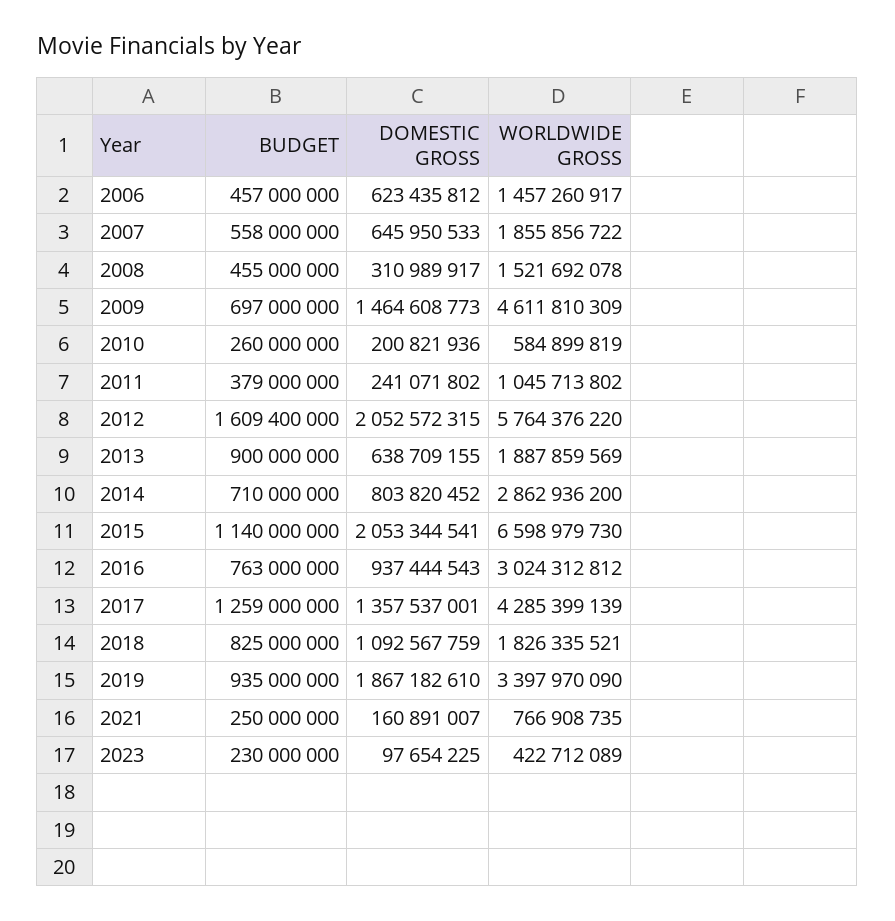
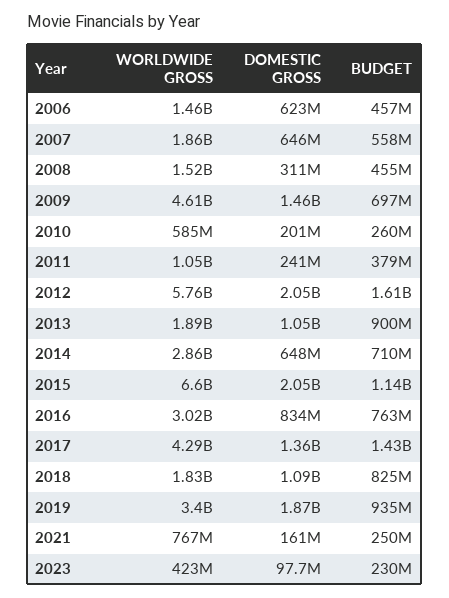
  {
    "BUDGET": {
      "2006": 457000000,
      "2007": 558000000,
      "2008": 455000000,
      "2009": 697000000,
      "2010": 260000000,
      "2011": 379000000,
      "2012": 1609400000,
      "2013": 900000000,
      "2014": 710000000,
      "2015": 1140000000,
      "2016": 763000000,
-     "2017": 1259000000,
+     "2017": 1430000000,
      "2018": 825000000,
      "2019": 935000000,
      "2021": 250000000,
      "2023": 230000000
    },
    "DOMESTIC GROSS": {
      "2006": 623435812,
      "2007": 645950533,
      "2008": 310989917,
      "2009": 1464608773,
      "2010": 200821936,
      "2011": 241071802,
      "2012": 2052572315,
-     "2013": 638709155,
+     "2013": 1050000000,
-     "2014": 803820452,
+     "2014": 648000000,
      "2015": 2053344541,
-     "2016": 937444543,
+     "2016": 834000000,
      "2017": 1357537001,
      "2018": 1092567759,
      "2019": 1867182610,
      "2021": 160891007,
      "2023": 97654225
    },
    "WORLDWIDE GROSS": {
      "2006": 1457260917,
      "2007": 1855856722,
      "2008": 1521692078,
      "2009": 4611810309,
      "2010": 584899819,
      "2011": 1045713802,
      "2012": 5764376220,
      "2013": 1887859569,
      "2014": 2862936200,
      "2015": 6598979730,
      "2016": 3024312812,
      "2017": 4285399139,
      "2018": 1826335521,
      "2019": 3397970090,
      "2021": 766908735,
      "2023": 422712089
    }
  }

